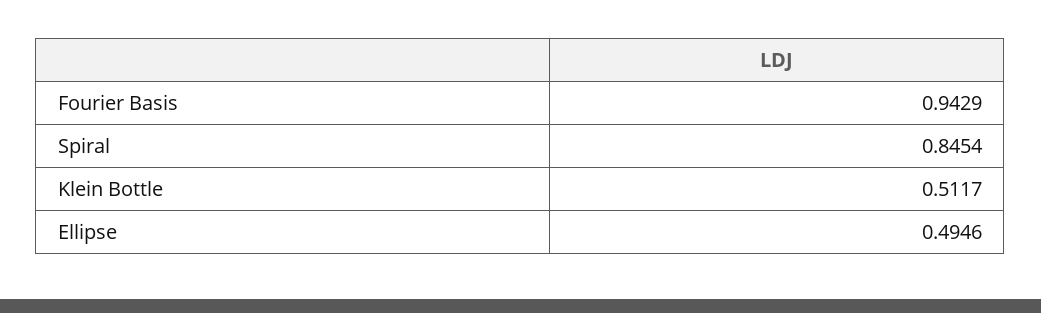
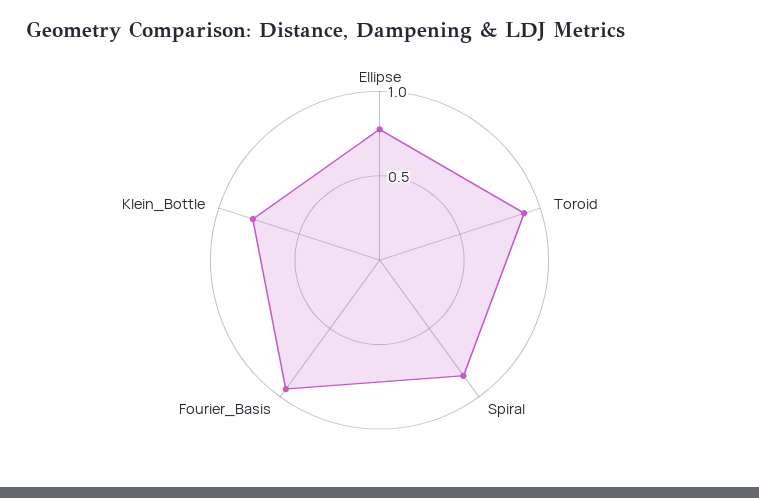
  {
    "Fourier Basis": 0.9429,
    "Spiral": 0.8454,
-   "Klein Bottle": 0.5117,
+   "Klein Bottle": 0.8,
-   "Ellipse": 0.4946
+   "Ellipse": 0.8,
+   "Toroid": 0.9
  }

